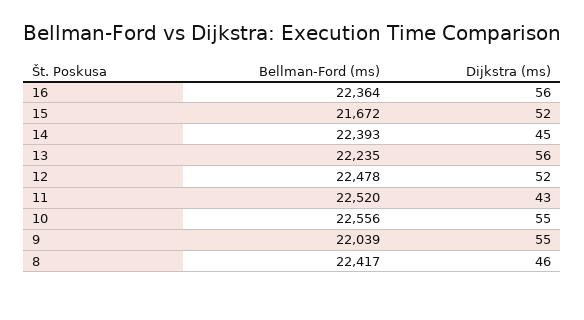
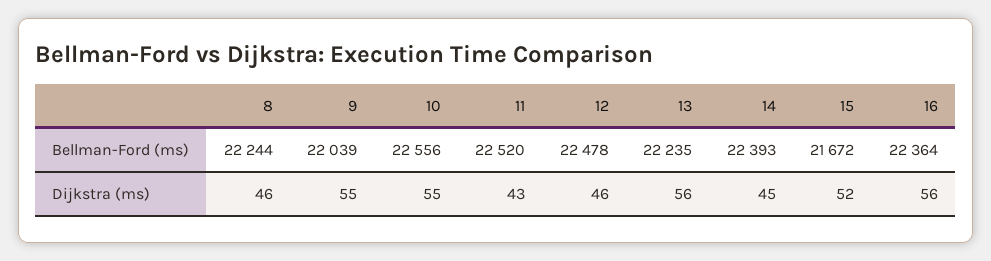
  {
    "Bellman-Ford (ms)": {
      "16": 22364,
      "15": 21672,
      "14": 22393,
      "13": 22235,
      "12": 22478,
      "11": 22520,
      "10": 22556,
      "9": 22039,
-     "8": 22417
+     "8": 22244
    },
    "Dijkstra (ms)": {
      "16": 56,
      "15": 52,
      "14": 45,
      "13": 56,
-     "12": 52,
+     "12": 46,
      "11": 43,
      "10": 55,
      "9": 55,
      "8": 46
    }
  }

